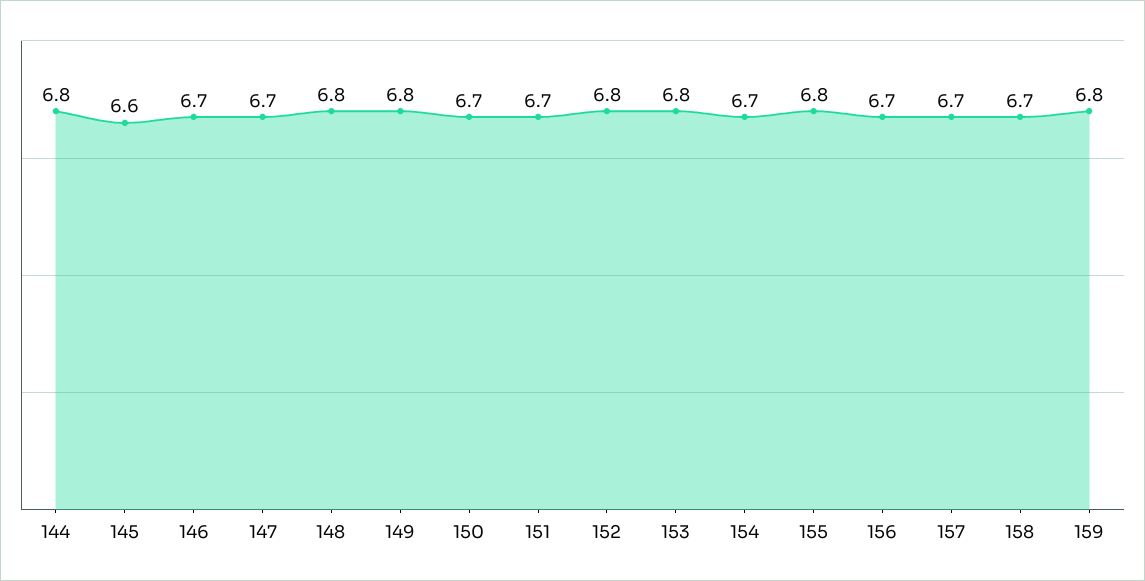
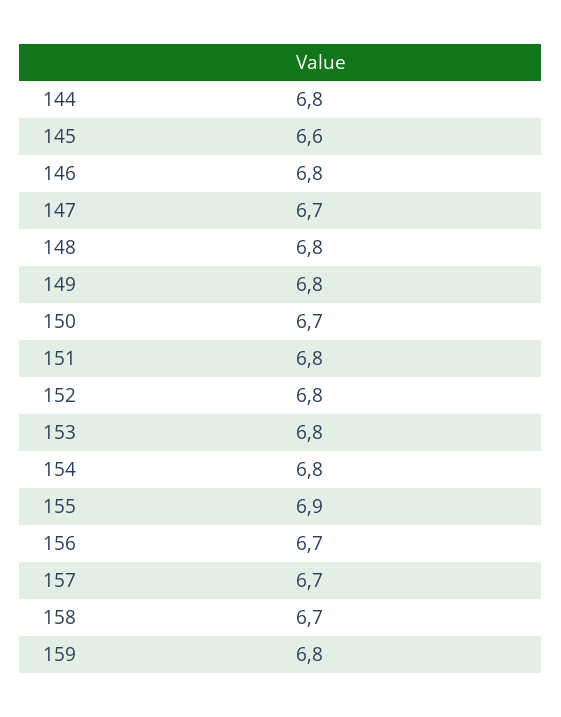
  {
    "144": 6.8,
    "145": 6.6,
-   "146": 6.7,
+   "146": 6.8,
    "147": 6.7,
    "148": 6.8,
    "149": 6.8,
    "150": 6.7,
-   "151": 6.7,
+   "151": 6.8,
    "152": 6.8,
    "153": 6.8,
-   "154": 6.7,
+   "154": 6.8,
-   "155": 6.8,
+   "155": 6.9,
    "156": 6.7,
    "157": 6.7,
    "158": 6.7,
    "159": 6.8
  }

